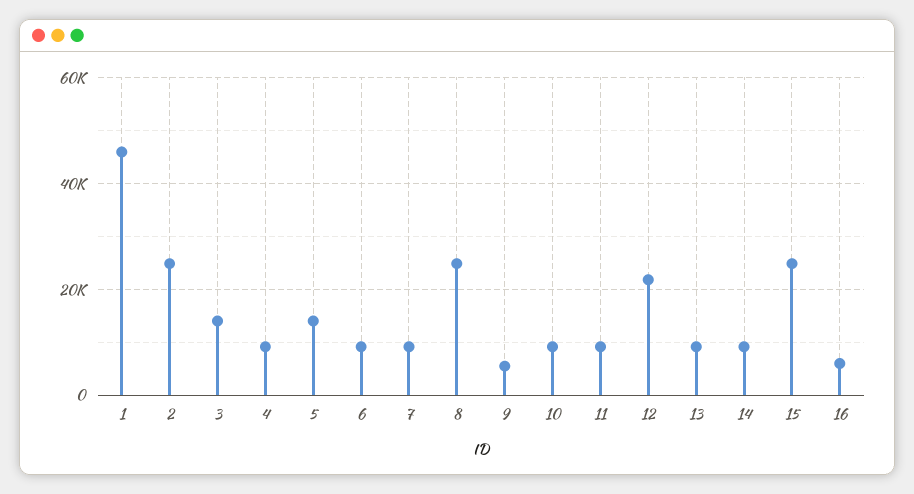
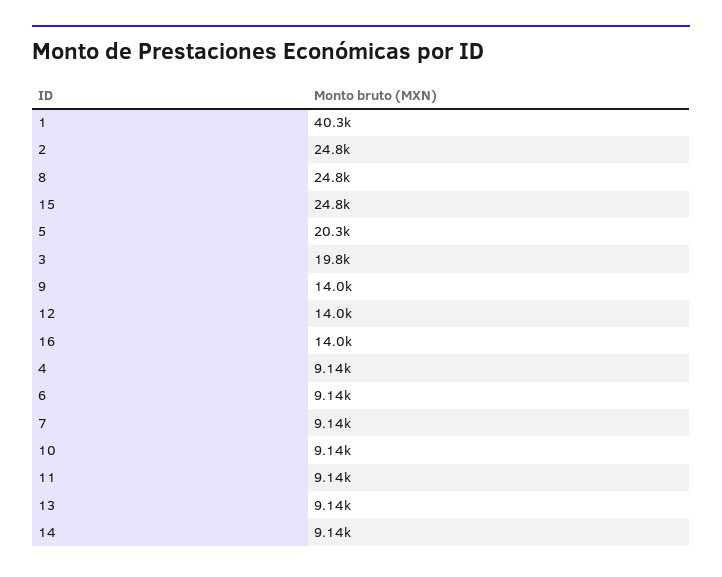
  {
-   "1": 46000,
+   "1": 40300,
    "2": 24800,
-   "3": 14000,
+   "3": 19800,
    "4": 9140,
-   "5": 14000,
+   "5": 20300,
    "6": 9140,
    "7": 9140,
    "8": 24800,
-   "9": 6000,
+   "9": 14000,
    "10": 9140,
    "11": 9140,
-   "12": 22000,
+   "12": 14000,
    "13": 9140,
    "14": 9140,
    "15": 24800,
-   "16": 6000
+   "16": 14000
  }

